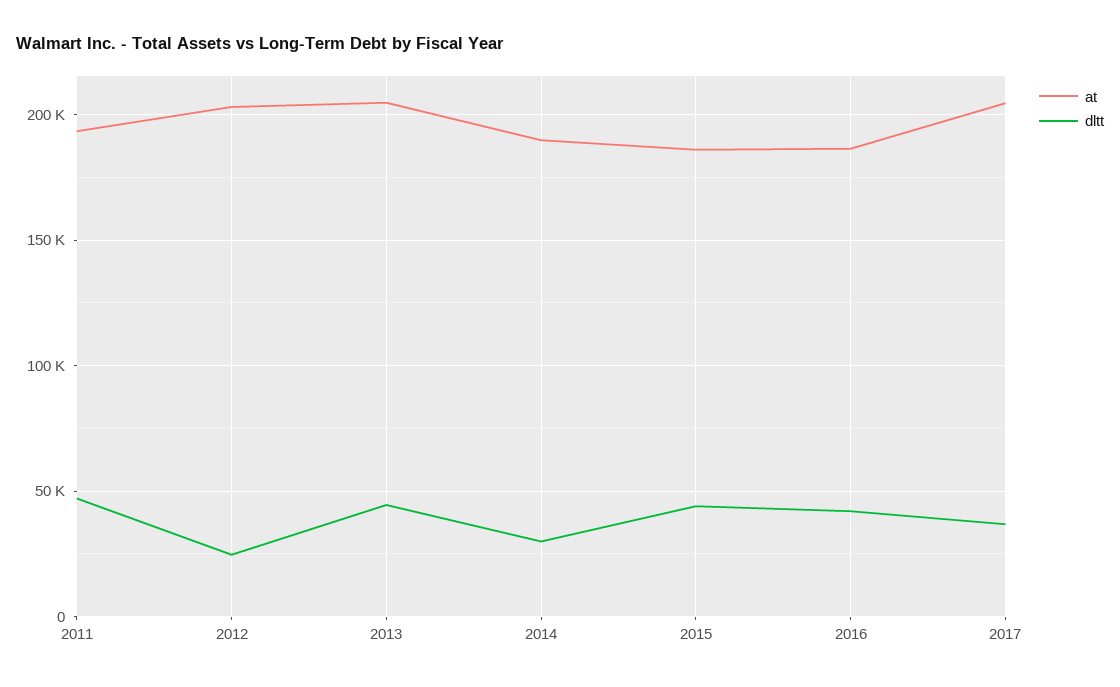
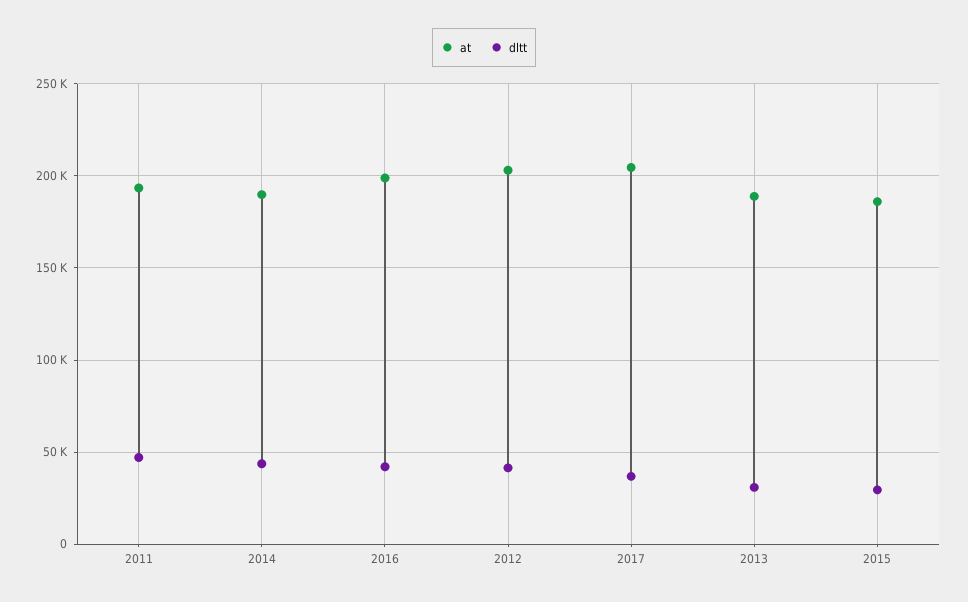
  {
    "at": {
      "2011": 195000,
      "2012": 205000,
-     "2013": 205000,
+     "2013": 190000,
      "2014": 190000,
      "2015": 185000,
-     "2016": 185000,
+     "2016": 200000,
      "2017": 205000
    },
    "dltt": {
      "2011": 45000,
-     "2012": 25000,
+     "2012": 40000,
-     "2013": 45000,
+     "2013": 30000,
-     "2014": 30000,
+     "2014": 45000,
-     "2015": 45000,
+     "2015": 30000,
      "2016": 40000,
      "2017": 35000
    }
  }

